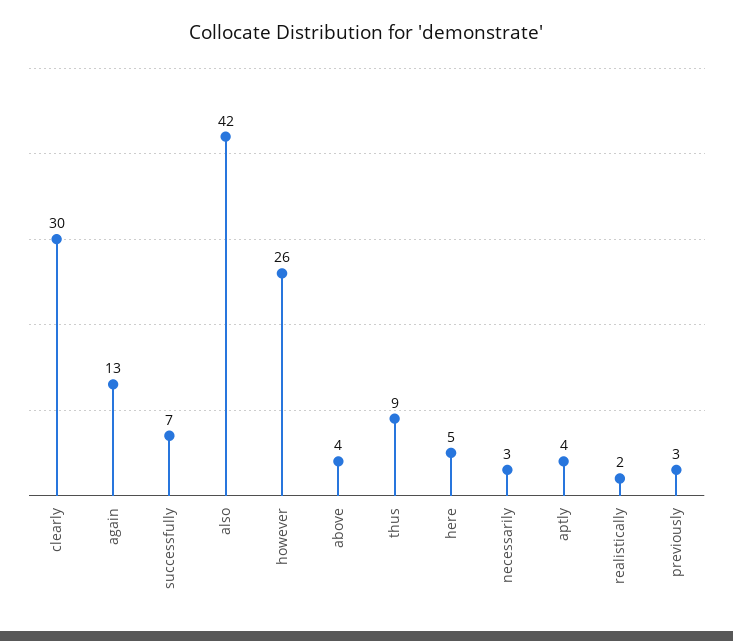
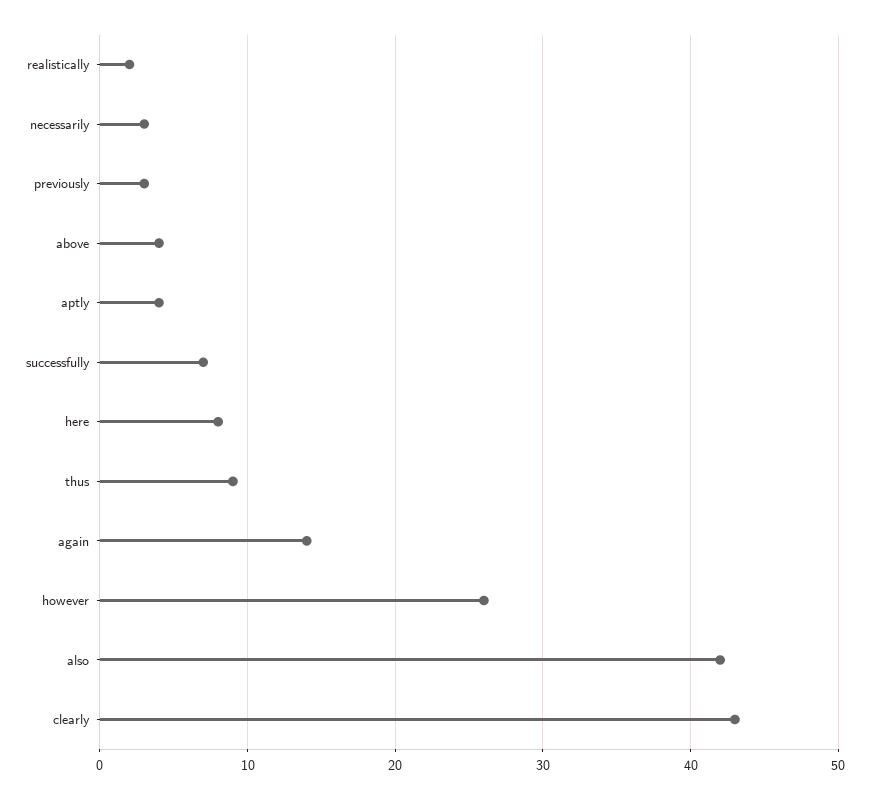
  {
-   "clearly": 30,
+   "clearly": 43,
-   "again": 13,
+   "again": 14,
    "successfully": 7,
    "also": 42,
    "however": 26,
    "above": 4,
    "thus": 9,
-   "here": 5,
+   "here": 8,
    "necessarily": 3,
    "aptly": 4,
    "realistically": 2,
    "previously": 3
  }

